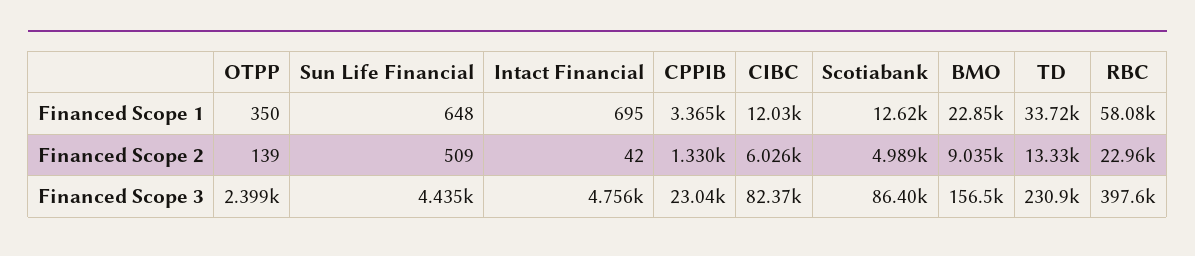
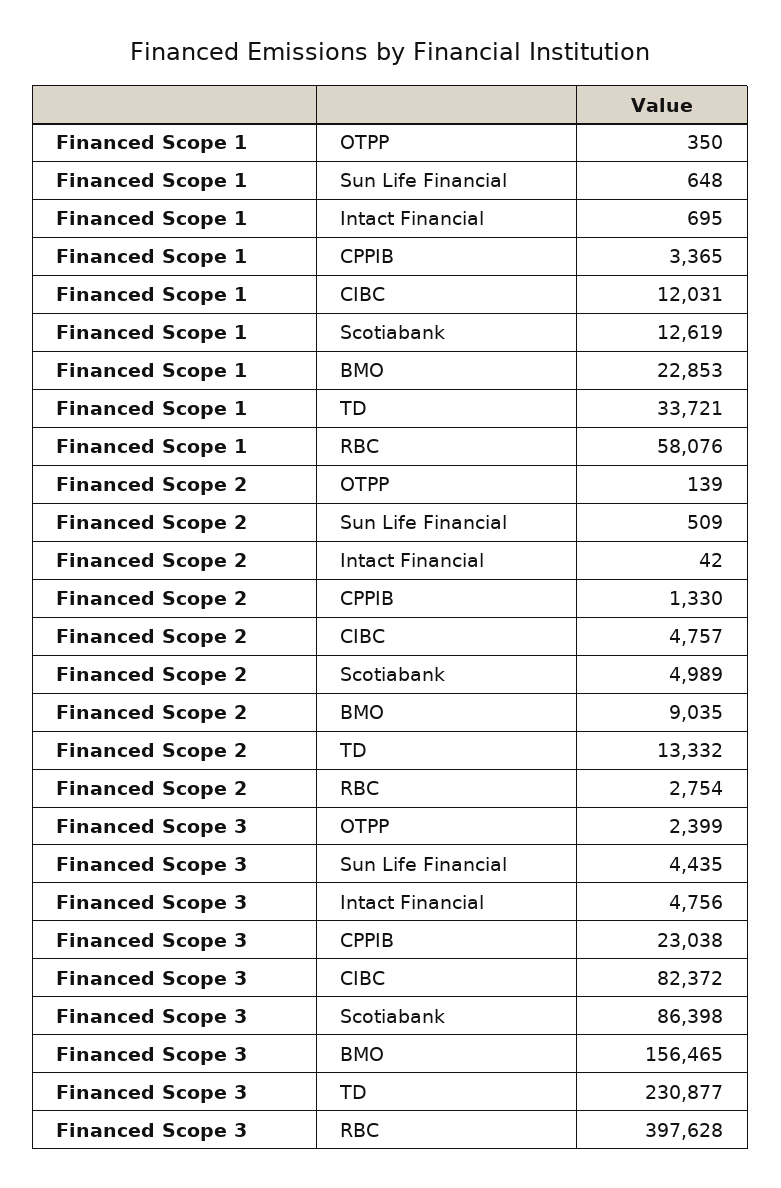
  {
    "OTPP": {
      "Financed Scope 1": 350,
      "Financed Scope 2": 139,
      "Financed Scope 3": 2399
    },
    "Sun Life Financial": {
      "Financed Scope 1": 648,
      "Financed Scope 2": 509,
      "Financed Scope 3": 4435
    },
    "Intact Financial": {
      "Financed Scope 1": 695,
      "Financed Scope 2": 42,
      "Financed Scope 3": 4756
    },
    "CPPIB": {
      "Financed Scope 1": 3365,
      "Financed Scope 2": 1330,
      "Financed Scope 3": 23038
    },
    "CIBC": {
      "Financed Scope 1": 12031,
-     "Financed Scope 2": 6026,
+     "Financed Scope 2": 4757,
      "Financed Scope 3": 82372
    },
    "Scotiabank": {
      "Financed Scope 1": 12619,
      "Financed Scope 2": 4989,
      "Financed Scope 3": 86398
    },
    "BMO": {
      "Financed Scope 1": 22853,
      "Financed Scope 2": 9035,
      "Financed Scope 3": 156465
    },
    "TD": {
      "Financed Scope 1": 33721,
      "Financed Scope 2": 13332,
      "Financed Scope 3": 230877
    },
    "RBC": {
      "Financed Scope 1": 58076,
-     "Financed Scope 2": 22960,
+     "Financed Scope 2": 2754,
      "Financed Scope 3": 397628
    }
  }

